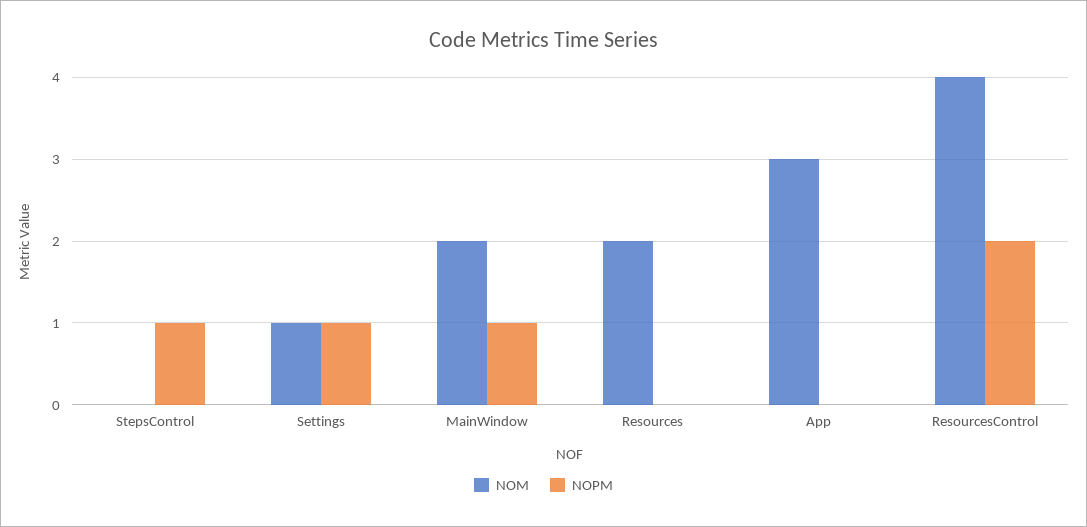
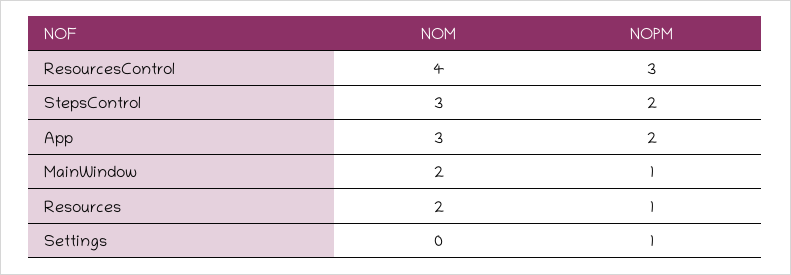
  {
    "NOM": {
-     "StepsControl": 0,
+     "StepsControl": 3,
-     "Settings": 1,
+     "Settings": 0,
      "MainWindow": 2,
      "Resources": 2,
      "App": 3,
      "ResourcesControl": 4
    },
    "NOPM": {
-     "StepsControl": 1,
+     "StepsControl": 2,
      "Settings": 1,
      "MainWindow": 1,
-     "Resources": 0,
+     "Resources": 1,
-     "App": 0,
+     "App": 2,
-     "ResourcesControl": 2
+     "ResourcesControl": 3
    }
  }

